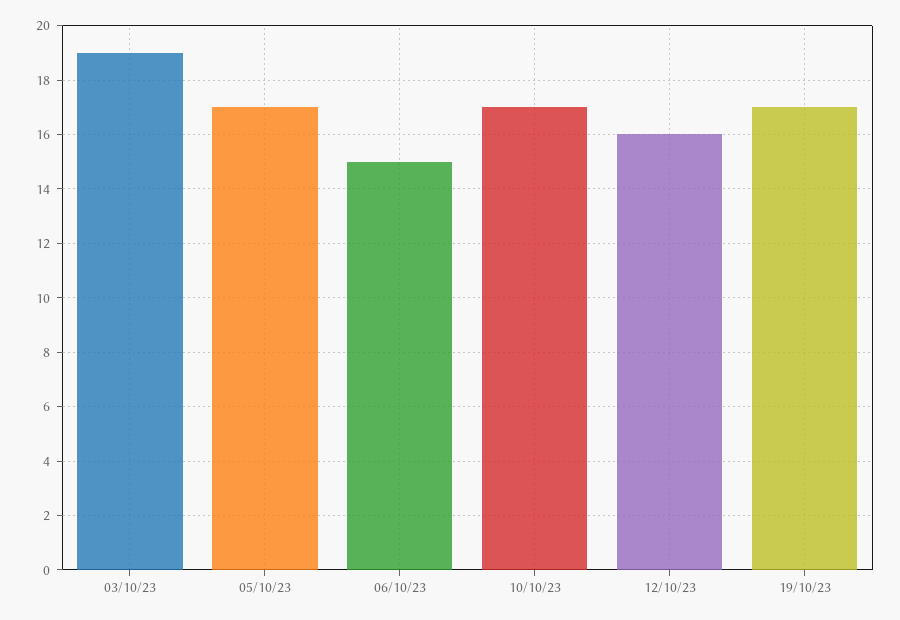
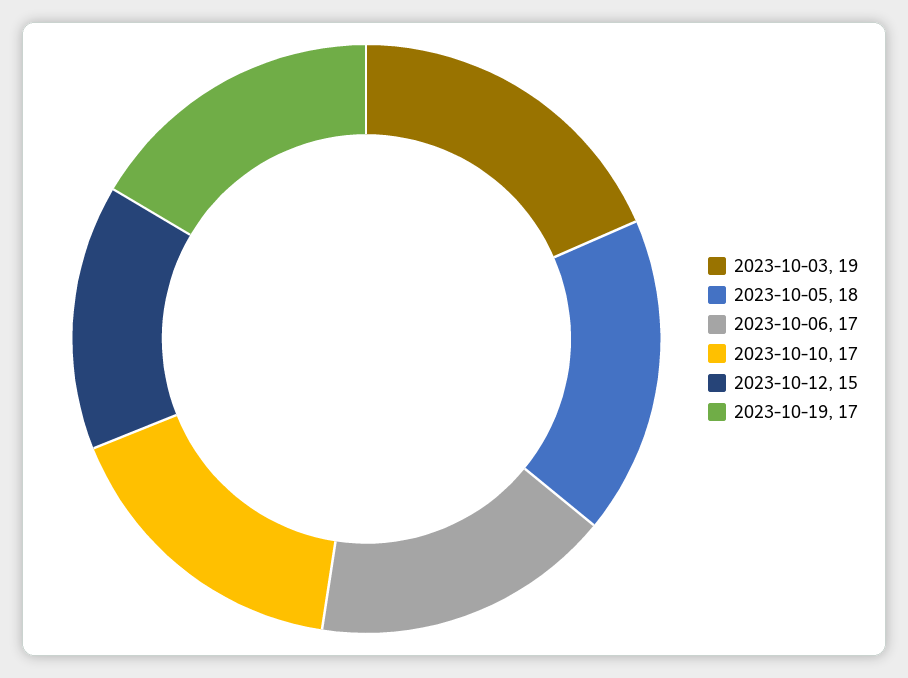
  {
    "03/10/23": 19,
-   "05/10/23": 17,
+   "05/10/23": 18,
-   "06/10/23": 15,
+   "06/10/23": 17,
    "10/10/23": 17,
-   "12/10/23": 16,
+   "12/10/23": 15,
    "19/10/23": 17
  }

